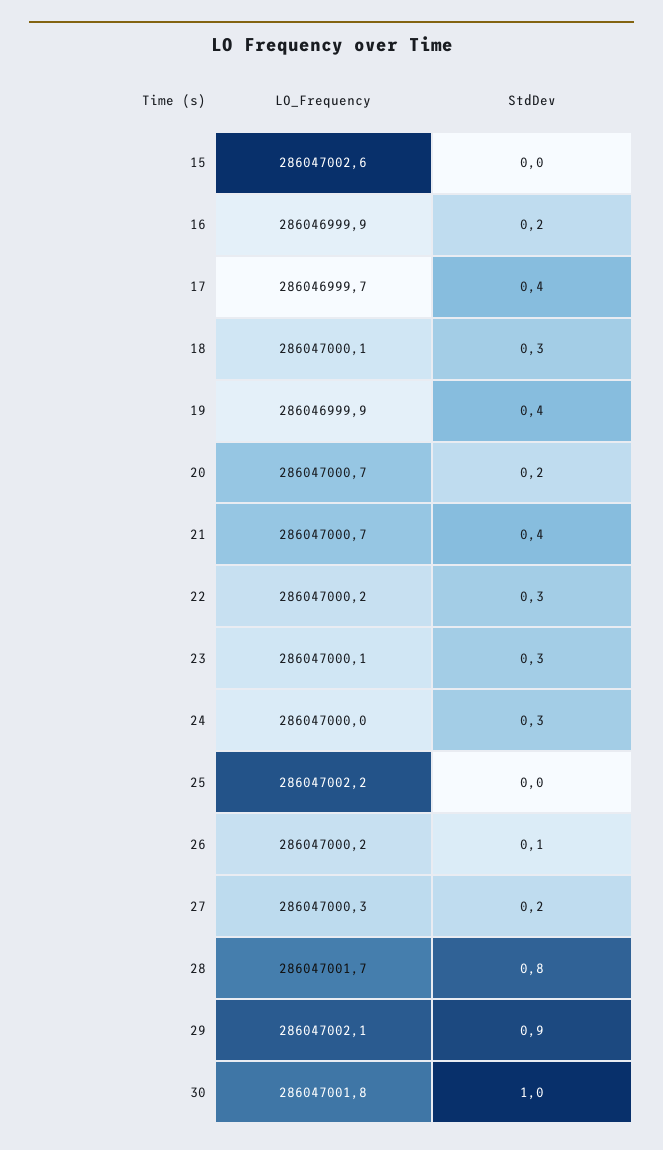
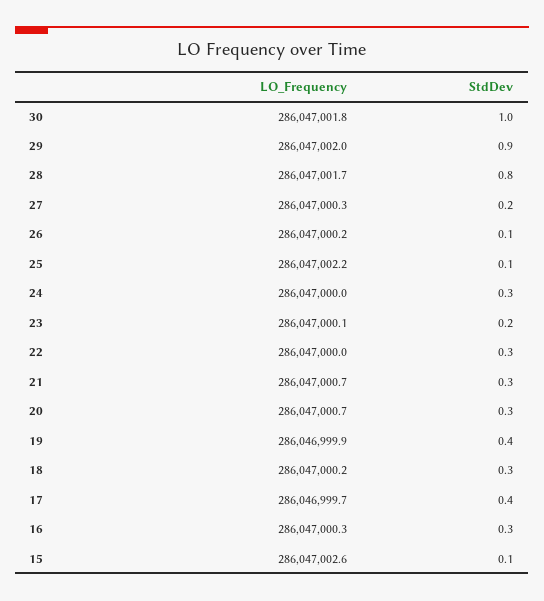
  {
    "LO_Frequency": {
      "15": 286047002.6,
-     "16": 286046999.9,
+     "16": 286047000.3,
      "17": 286046999.7,
-     "18": 286047000.1,
+     "18": 286047000.2,
      "19": 286046999.9,
      "20": 286047000.7,
      "21": 286047000.7,
-     "22": 286047000.2,
+     "22": 286047000,
      "23": 286047000.1,
      "24": 286047000,
      "25": 286047002.2,
      "26": 286047000.2,
      "27": 286047000.3,
      "28": 286047001.7,
-     "29": 286047002.1,
+     "29": 286047002,
      "30": 286047001.8
    },
    "StdDev": {
-     "15": 0,
+     "15": 0.1,
-     "16": 0.2,
+     "16": 0.3,
      "17": 0.4,
      "18": 0.3,
      "19": 0.4,
-     "20": 0.2,
+     "20": 0.3,
-     "21": 0.4,
+     "21": 0.3,
      "22": 0.3,
-     "23": 0.3,
+     "23": 0.2,
      "24": 0.3,
-     "25": 0,
+     "25": 0.1,
      "26": 0.1,
      "27": 0.2,
      "28": 0.8,
      "29": 0.9,
      "30": 1
    }
  }

